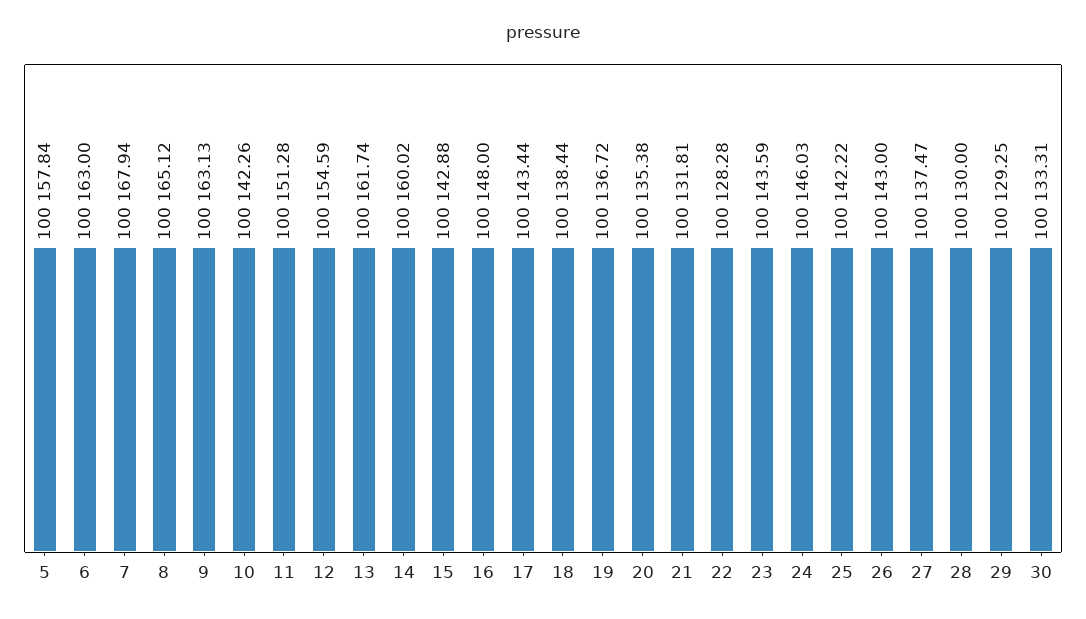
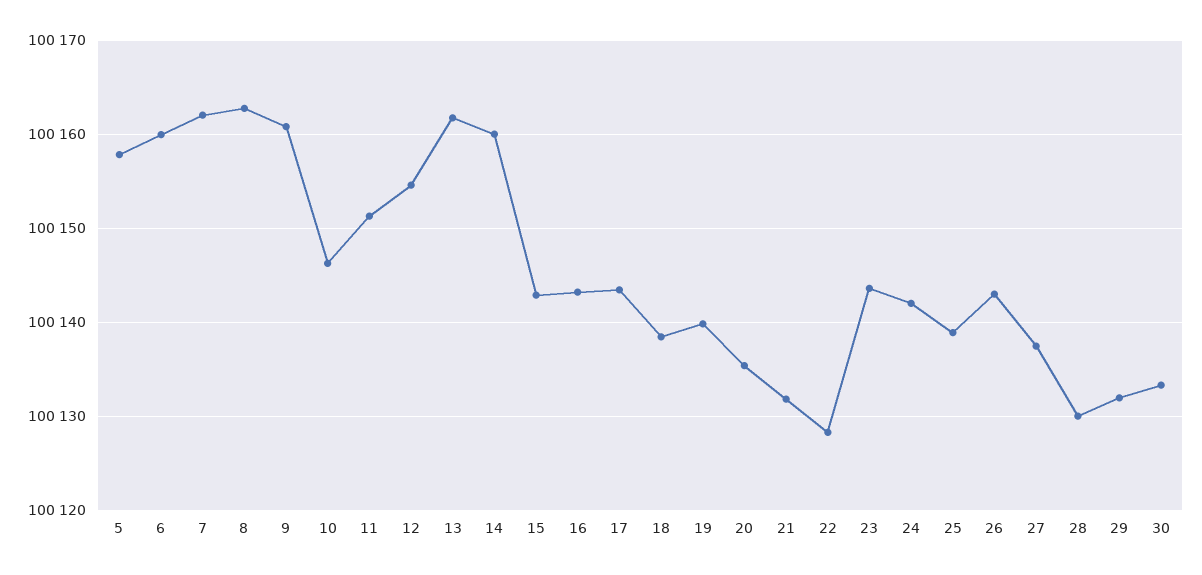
  {
    "5": 100157.84,
-   "6": 100163,
+   "6": 100160,
-   "7": 100167.94,
+   "7": 100162,
-   "8": 100165.12,
+   "8": 100163,
-   "9": 100163.13,
+   "9": 100161,
-   "10": 100142.26,
+   "10": 100146,
    "11": 100151.28,
    "12": 100154.59,
    "13": 100161.74,
    "14": 100160.02,
    "15": 100142.88,
-   "16": 100148,
+   "16": 100143,
    "17": 100143.44,
    "18": 100138.44,
-   "19": 100136.72,
+   "19": 100140,
    "20": 100135.38,
    "21": 100131.81,
    "22": 100128.28,
    "23": 100143.59,
-   "24": 100146.03,
+   "24": 100142,
-   "25": 100142.22,
+   "25": 100139,
    "26": 100143,
    "27": 100137.47,
    "28": 100130,
-   "29": 100129.25,
+   "29": 100132,
    "30": 100133.31
  }

